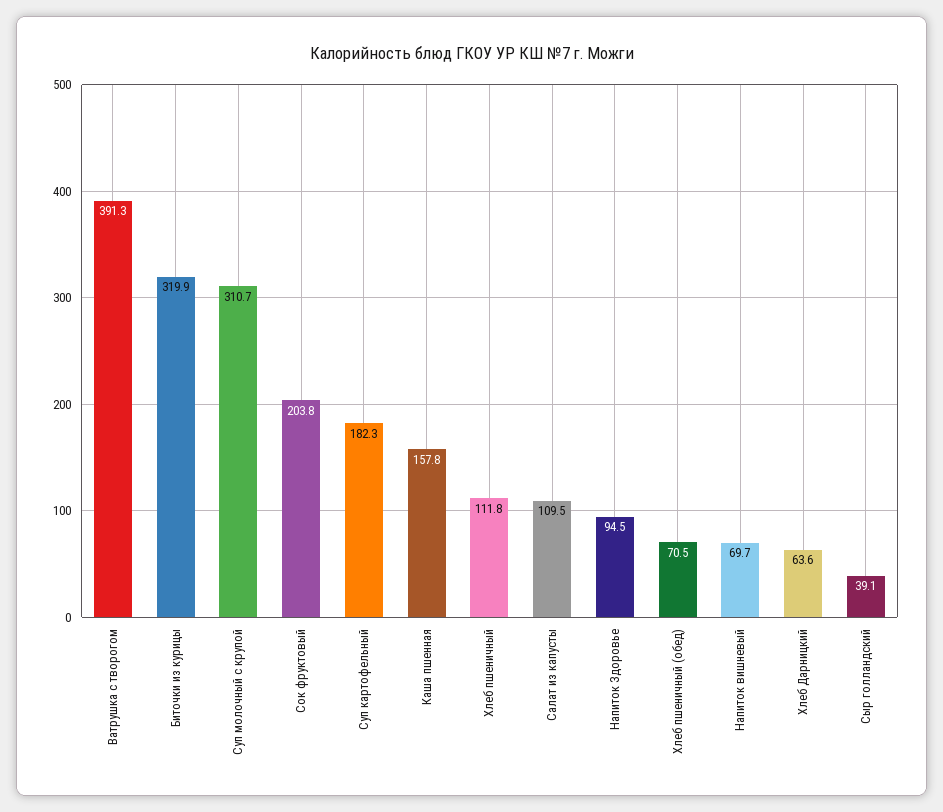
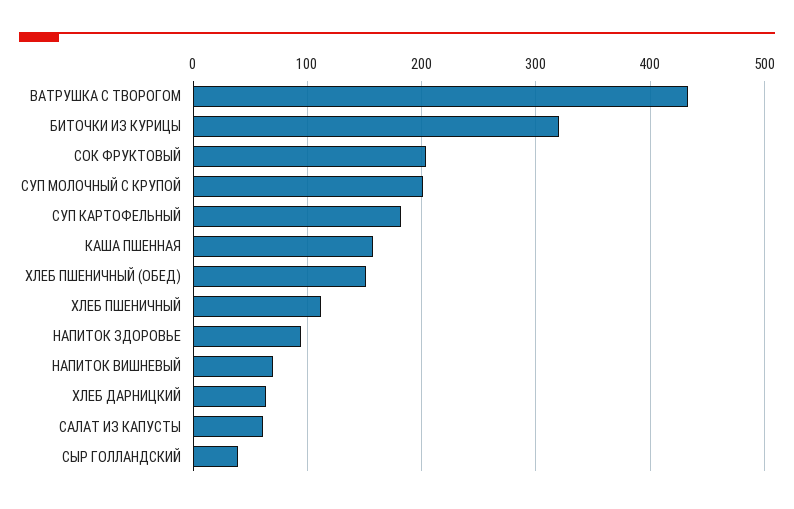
  {
-   "Ватрушка с творогом": 391.3,
+   "Ватрушка с творогом": 430,
    "Биточки из курицы": 319.9,
-   "Суп молочный с крупой": 310.7,
+   "Суп молочный с крупой": 200,
    "Сок фруктовый": 203.8,
    "Суп картофельный": 182.3,
    "Каша пшенная": 157.8,
    "Хлеб пшеничный": 111.8,
-   "Салат из капусты": 109.5,
+   "Салат из капусты": 60,
    "Напиток Здоровье": 94.5,
-   "Хлеб пшеничный (обед)": 70.5,
+   "Хлеб пшеничный (обед)": 150,
    "Напиток вишневый": 69.7,
    "Хлеб Дарницкий": 63.6,
    "Сыр голландский": 39.1
  }

